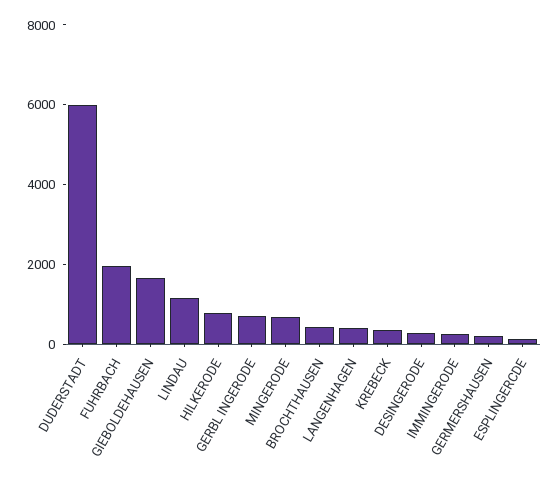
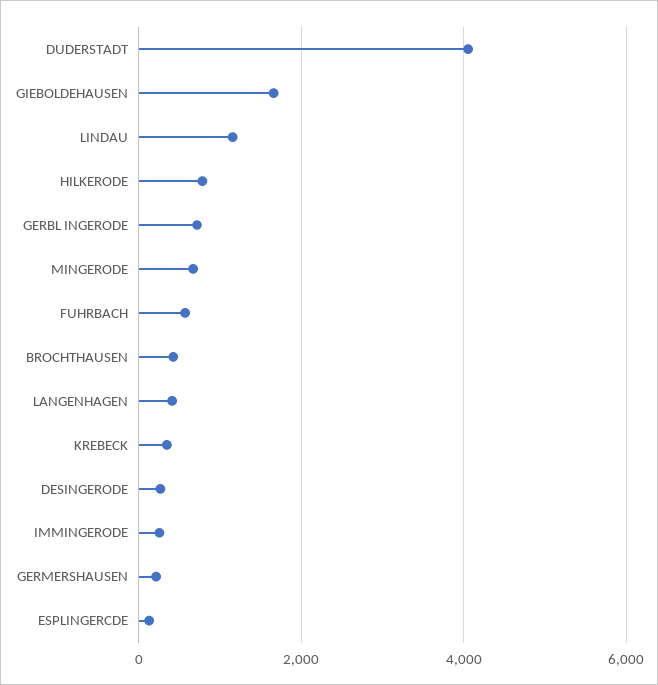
  {
-   "DUDERSTADT": 6000,
+   "DUDERSTADT": 4000,
-   "FUHRBACH": 2000,
+   "FUHRBACH": 600,
    "GIEBOLDEHAUSEN": 1600,
    "LINDAU": 1200,
    "HILKERODE": 800,
    "GERBL INGERODE": 800,
    "MINGERODE": 600,
    "BROCHTHAUSEN": 400,
    "LANGENHAGEN": 400,
    "KREBECK": 400,
    "DESINGERODE": 200,
    "IMMINGERODE": 200,
    "GERMERSHAUSEN": 200,
    "ESPLINGERCDE": 200
  }

